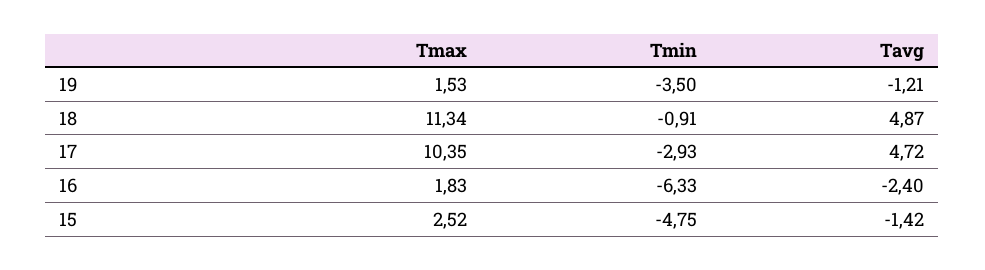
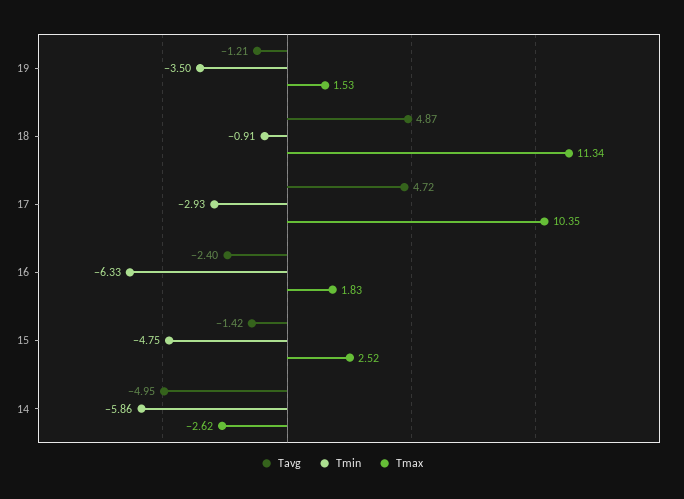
  {
    "Tmax": {
      "19": 1.53,
      "18": 11.34,
      "17": 10.35,
      "16": 1.83,
-     "15": 2.52
+     "15": 2.52,
+     "14": -2.62
    },
    "Tmin": {
      "19": -3.5,
      "18": -0.91,
      "17": -2.93,
      "16": -6.33,
-     "15": -4.75
+     "15": -4.75,
+     "14": -5.86
    },
    "Tavg": {
      "19": -1.21,
      "18": 4.87,
      "17": 4.72,
      "16": -2.4,
-     "15": -1.42
+     "15": -1.42,
+     "14": -4.95
    }
  }

